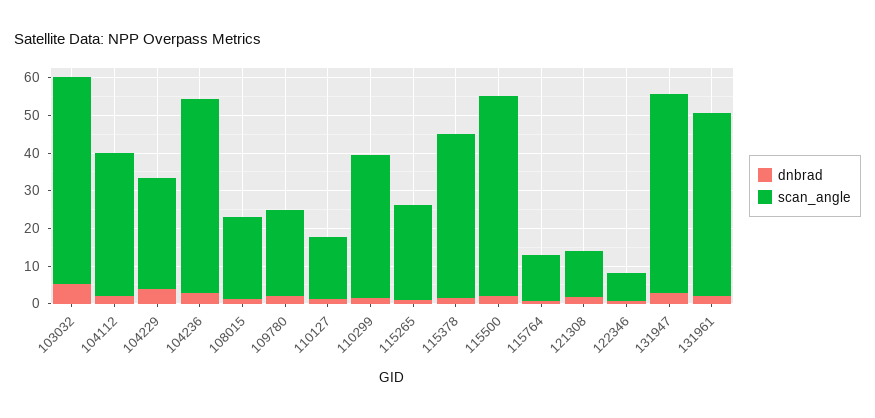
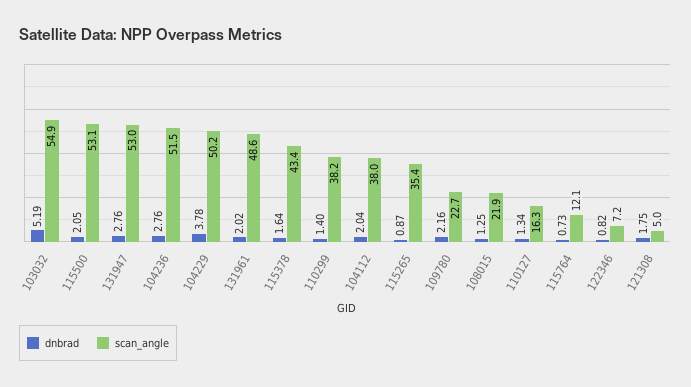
  {
    "dnbrad": {
      "103032": 5.19,
      "104112": 2.04,
      "104229": 3.78,
      "104236": 2.76,
      "108015": 1.25,
      "109780": 2.16,
      "110127": 1.34,
      "110299": 1.4,
      "115265": 0.87,
      "115378": 1.64,
      "115500": 2.05,
      "115764": 0.73,
      "121308": 1.75,
      "122346": 0.82,
      "131947": 2.76,
      "131961": 2.02
    },
    "scan_angle": {
      "103032": 54.9,
      "104112": 38,
-     "104229": 30,
+     "104229": 50.2,
      "104236": 51.5,
      "108015": 21.9,
      "109780": 22.7,
      "110127": 16.3,
      "110299": 38.2,
-     "115265": 25,
+     "115265": 35.4,
      "115378": 43.4,
      "115500": 53.1,
      "115764": 12.1,
-     "121308": 12.5,
+     "121308": 5,
      "122346": 7.2,
      "131947": 53,
      "131961": 48.6
    }
  }

